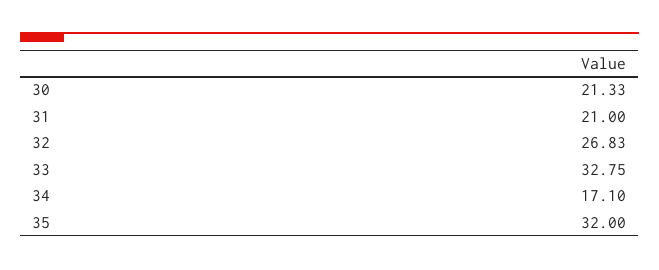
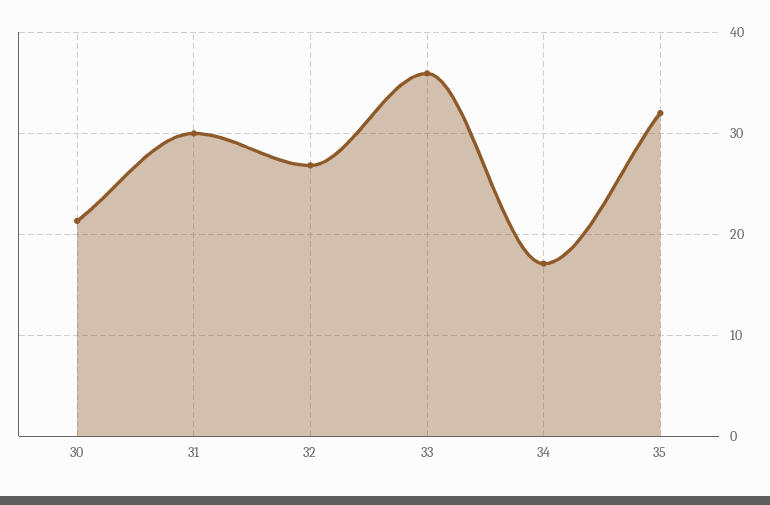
  {
    "30": 21.33,
-   "31": 21,
+   "31": 30,
    "32": 26.83,
-   "33": 32.75,
+   "33": 36,
    "34": 17.1,
    "35": 32
  }

